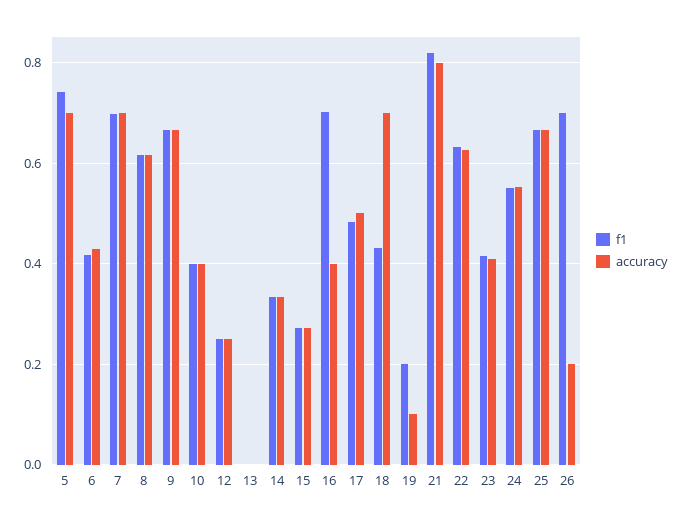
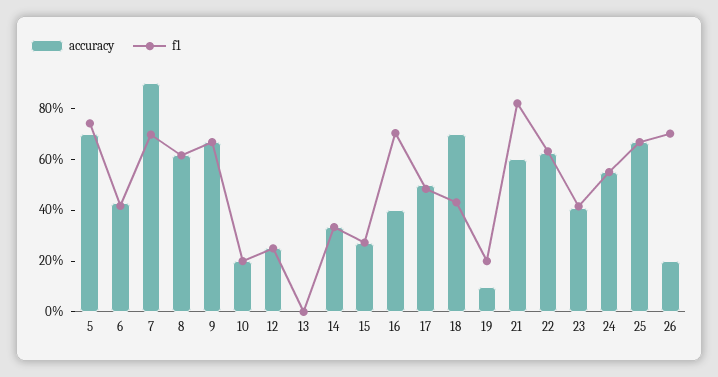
  {
    "f1": {
      "5": 0.74,
      "6": 0.42,
      "7": 0.7,
      "8": 0.62,
      "9": 0.66,
-     "10": 0.4,
+     "10": 0.2,
      "12": 0.26,
      "13": 0,
      "14": 0.34,
      "15": 0.28,
      "16": 0.7,
      "17": 0.48,
      "18": 0.44,
      "19": 0.2,
      "21": 0.82,
      "22": 0.64,
      "23": 0.42,
      "24": 0.54,
      "25": 0.66,
      "26": 0.7
    },
    "accuracy": {
      "5": 0.7,
      "6": 0.42,
-     "7": 0.7,
+     "7": 0.9,
      "8": 0.62,
      "9": 0.66,
-     "10": 0.4,
+     "10": 0.2,
      "12": 0.26,
      "13": 0,
      "14": 0.34,
      "15": 0.28,
      "16": 0.4,
      "17": 0.5,
      "18": 0.7,
      "19": 0.1,
-     "21": 0.8,
+     "21": 0.6,
      "22": 0.62,
      "23": 0.4,
      "24": 0.56,
      "25": 0.66,
      "26": 0.2
    }
  }

